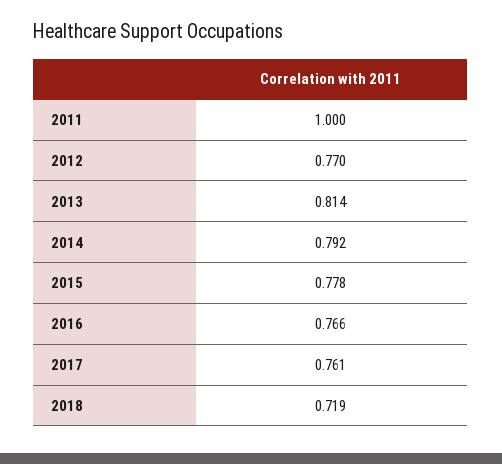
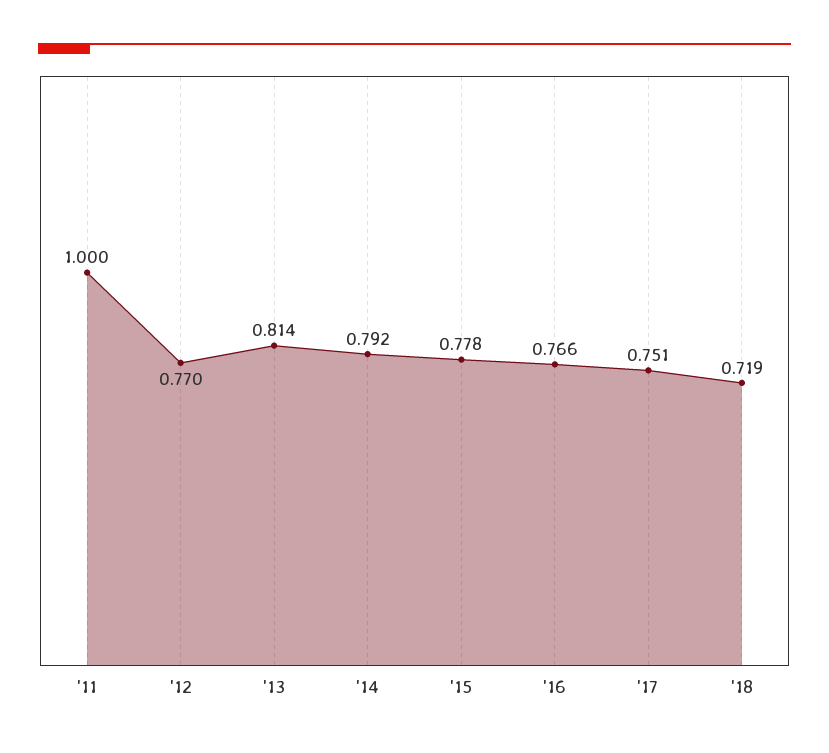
  {
    "2011": 1,
    "2012": 0.77,
    "2013": 0.814,
    "2014": 0.792,
    "2015": 0.778,
    "2016": 0.766,
-   "2017": 0.761,
+   "2017": 0.751,
    "2018": 0.719
  }

